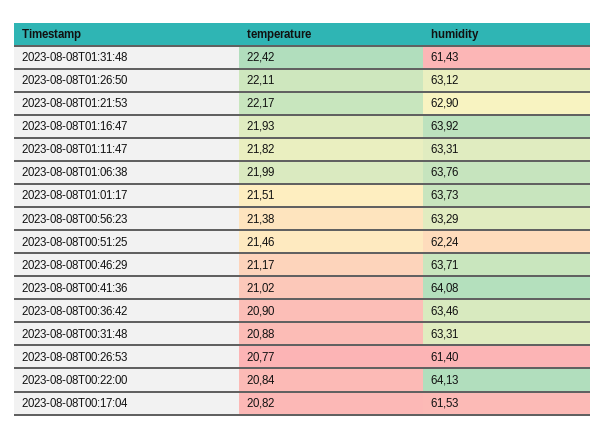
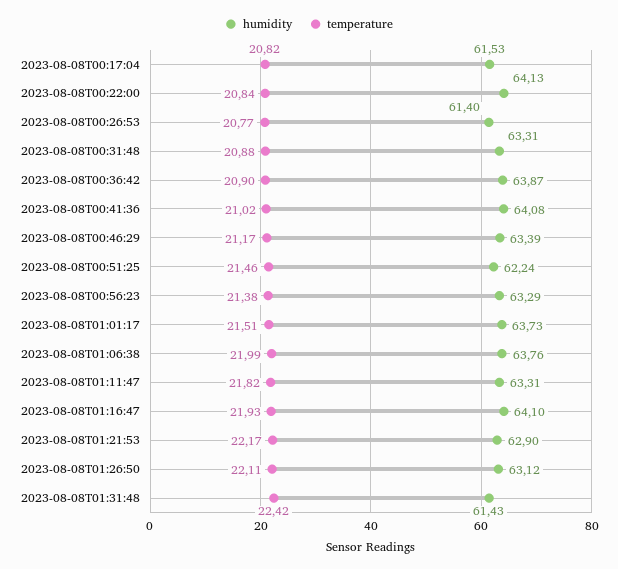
  {
    "temperature": {
      "2023-08-08T01:31:48": 22.42,
      "2023-08-08T01:26:50": 22.11,
      "2023-08-08T01:21:53": 22.17,
      "2023-08-08T01:16:47": 21.93,
      "2023-08-08T01:11:47": 21.82,
      "2023-08-08T01:06:38": 21.99,
      "2023-08-08T01:01:17": 21.51,
      "2023-08-08T00:56:23": 21.38,
      "2023-08-08T00:51:25": 21.46,
      "2023-08-08T00:46:29": 21.17,
      "2023-08-08T00:41:36": 21.02,
      "2023-08-08T00:36:42": 20.9,
      "2023-08-08T00:31:48": 20.88,
      "2023-08-08T00:26:53": 20.77,
      "2023-08-08T00:22:00": 20.84,
      "2023-08-08T00:17:04": 20.82
    },
    "humidity": {
      "2023-08-08T01:31:48": 61.43,
      "2023-08-08T01:26:50": 63.12,
      "2023-08-08T01:21:53": 62.9,
-     "2023-08-08T01:16:47": 63.92,
+     "2023-08-08T01:16:47": 64.1,
      "2023-08-08T01:11:47": 63.31,
      "2023-08-08T01:06:38": 63.76,
      "2023-08-08T01:01:17": 63.73,
      "2023-08-08T00:56:23": 63.29,
      "2023-08-08T00:51:25": 62.24,
-     "2023-08-08T00:46:29": 63.71,
+     "2023-08-08T00:46:29": 63.39,
      "2023-08-08T00:41:36": 64.08,
-     "2023-08-08T00:36:42": 63.46,
+     "2023-08-08T00:36:42": 63.87,
      "2023-08-08T00:31:48": 63.31,
      "2023-08-08T00:26:53": 61.4,
      "2023-08-08T00:22:00": 64.13,
      "2023-08-08T00:17:04": 61.53
    }
  }

